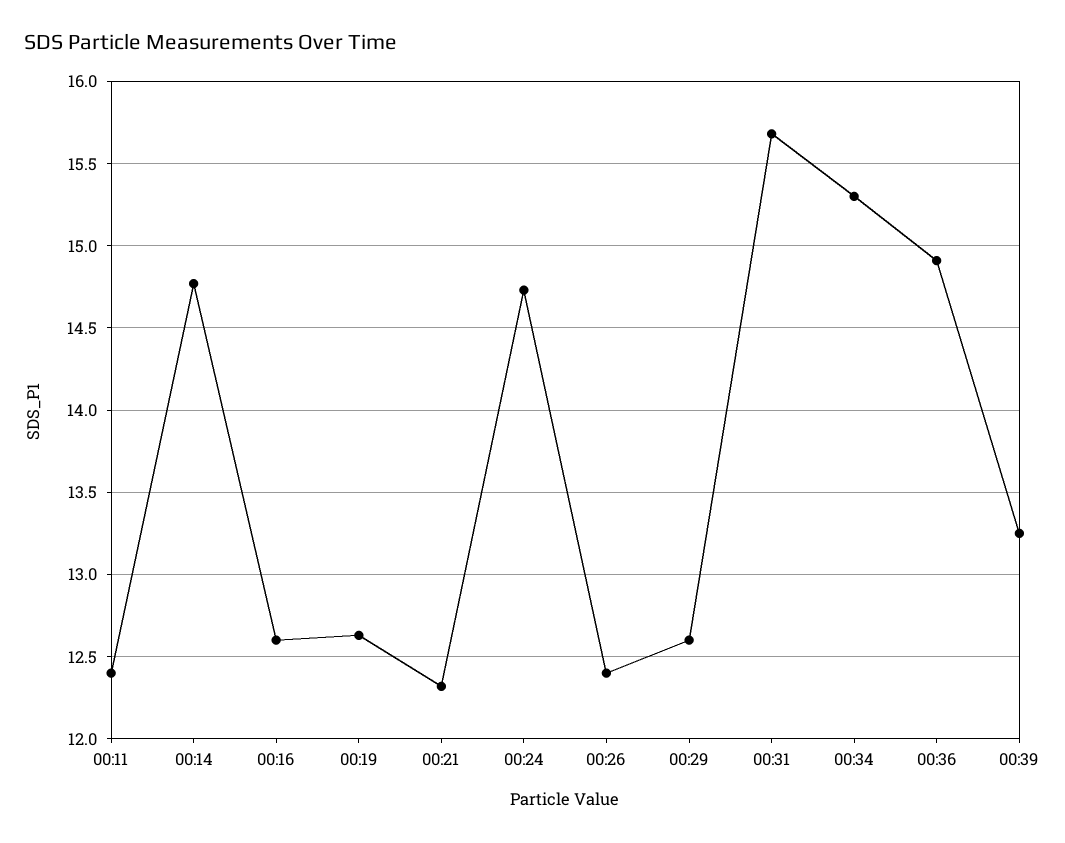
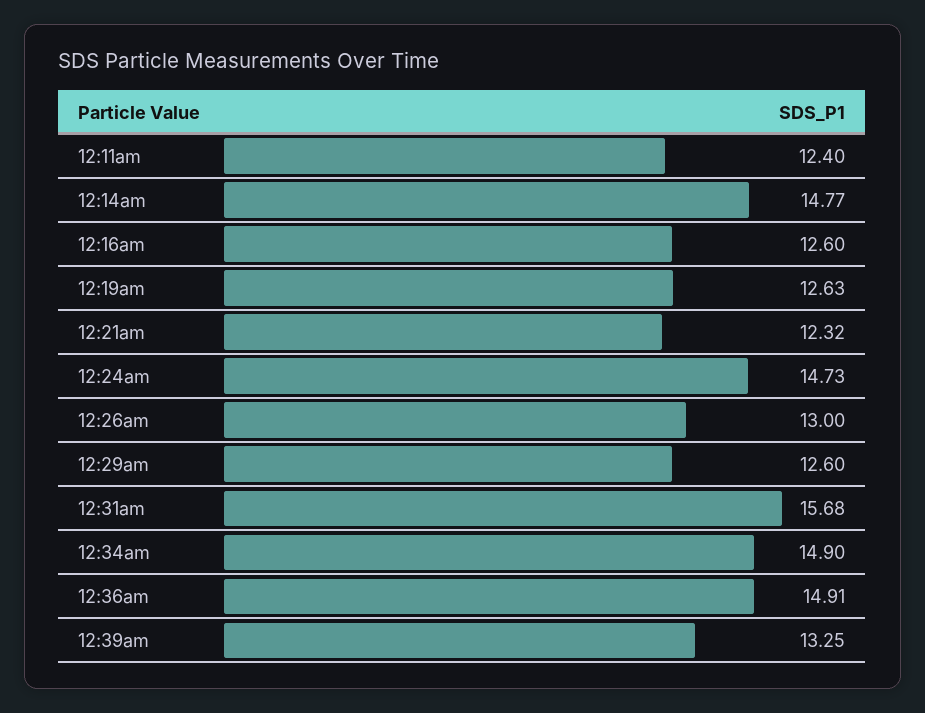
  {
    "00:11": 12.4,
    "00:14": 14.77,
    "00:16": 12.6,
    "00:19": 12.63,
    "00:21": 12.32,
    "00:24": 14.73,
-   "00:26": 12.4,
+   "00:26": 13,
    "00:29": 12.6,
    "00:31": 15.68,
-   "00:34": 15.3,
+   "00:34": 14.9,
    "00:36": 14.91,
    "00:39": 13.25
  }

